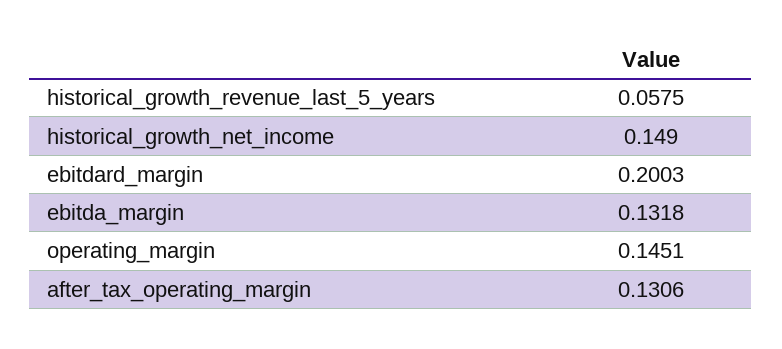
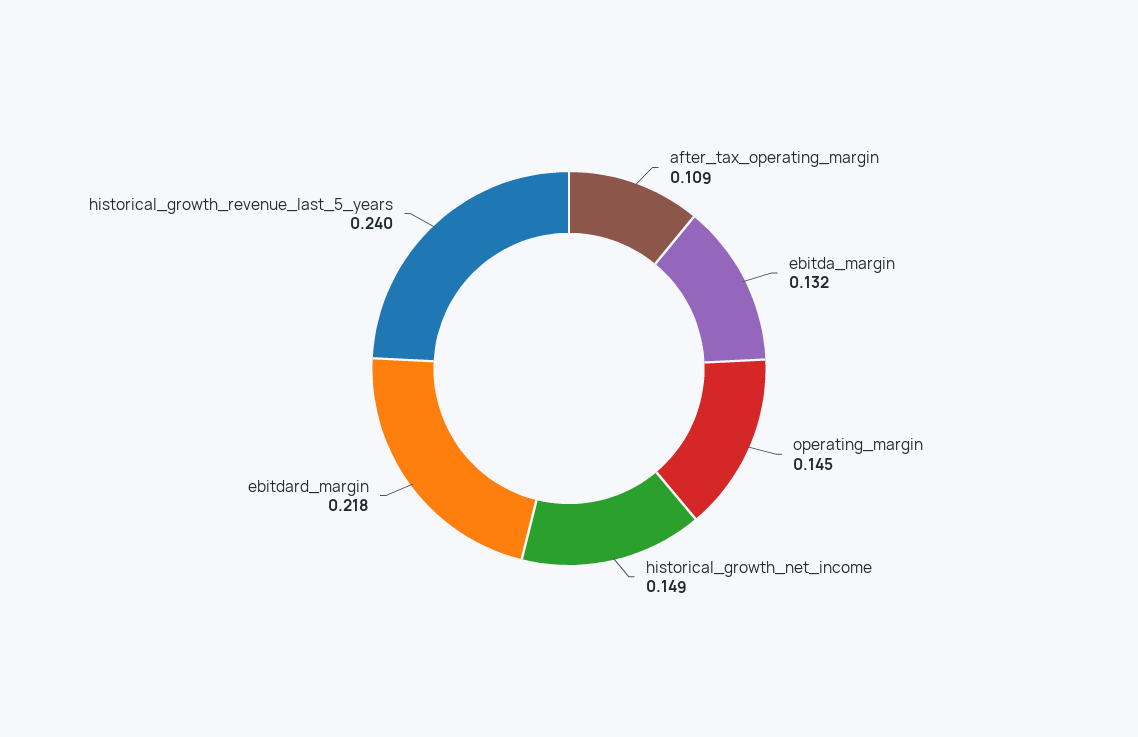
  {
-   "historical_growth_revenue_last_5_years": 0.0575,
+   "historical_growth_revenue_last_5_years": 0.24,
    "historical_growth_net_income": 0.149,
-   "ebitdard_margin": 0.2003,
+   "ebitdard_margin": 0.218,
    "ebitda_margin": 0.1318,
    "operating_margin": 0.1451,
-   "after_tax_operating_margin": 0.1306
+   "after_tax_operating_margin": 0.109
  }

